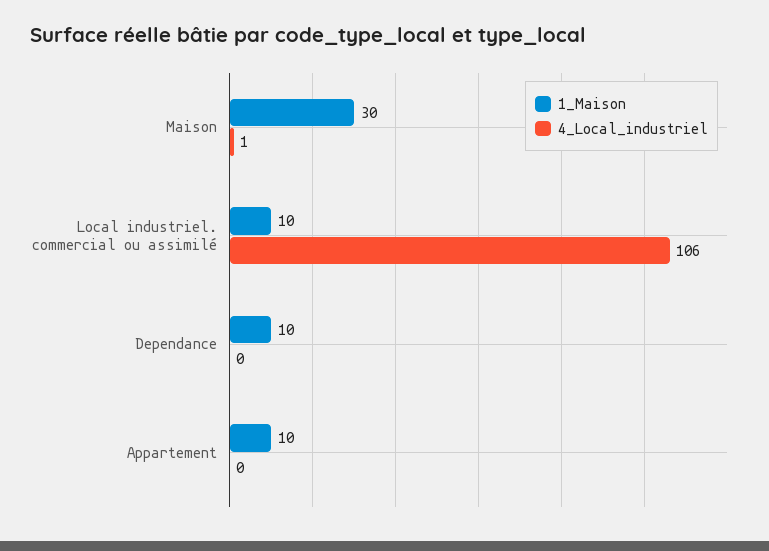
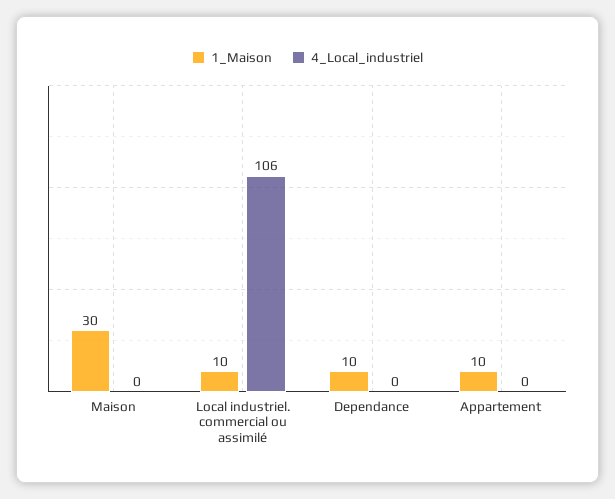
  {
    "1_Maison": {
      "Maison": 30,
      "Local industriel. commercial ou assimilé": 10,
      "Dependance": 10,
      "Appartement": 10
    },
    "4_Local_industriel": {
-     "Maison": 1,
+     "Maison": 0,
      "Local industriel. commercial ou assimilé": 106,
      "Dependance": 0,
      "Appartement": 0
    }
  }

